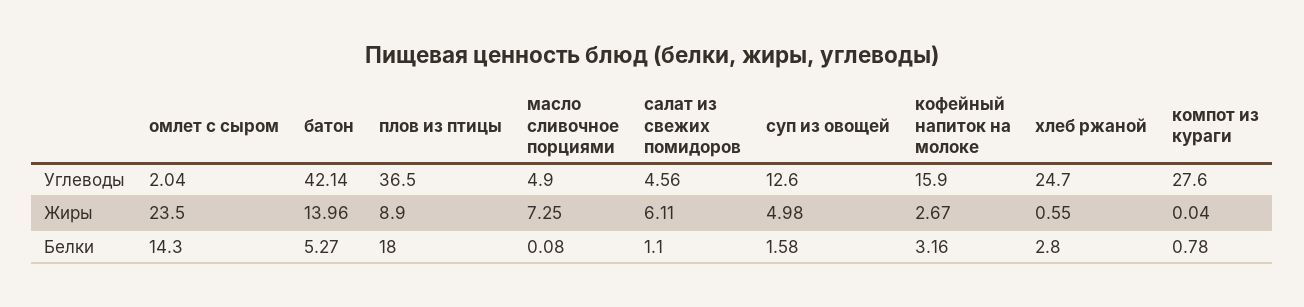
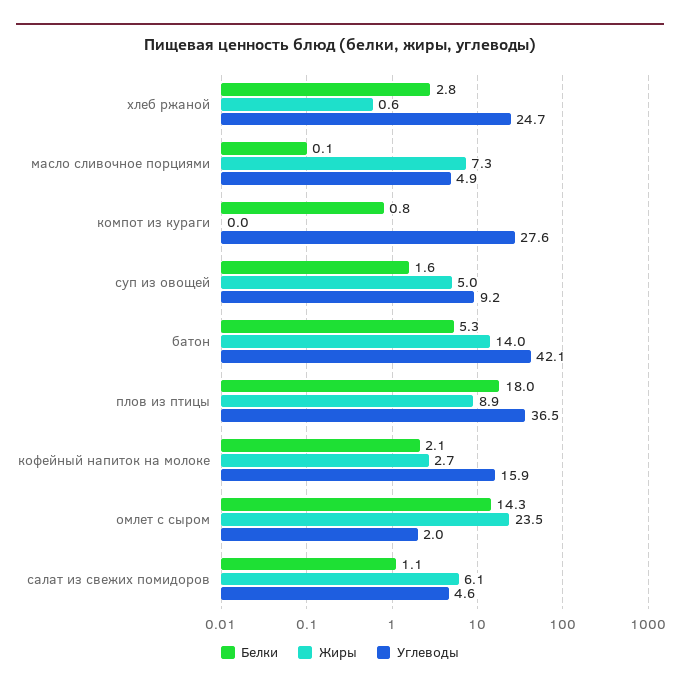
  {
    "Углеводы": {
      "омлет с сыром": 2.04,
      "батон": 42.14,
      "плов из птицы": 36.5,
      "масло сливочное порциями": 4.9,
      "салат из свежих помидоров": 4.56,
-     "суп из овощей": 12.6,
+     "суп из овощей": 9.2,
      "кофейный напиток на молоке": 15.9,
      "хлеб ржаной": 24.7,
      "компот из кураги": 27.6
    },
    "Жиры": {
      "омлет с сыром": 23.5,
      "батон": 13.96,
      "плов из птицы": 8.9,
      "масло сливочное порциями": 7.25,
      "салат из свежих помидоров": 6.11,
      "суп из овощей": 4.98,
      "кофейный напиток на молоке": 2.67,
      "хлеб ржаной": 0.55,
      "компот из кураги": 0.04
    },
    "Белки": {
      "омлет с сыром": 14.3,
      "батон": 5.27,
      "плов из птицы": 18,
      "масло сливочное порциями": 0.08,
      "салат из свежих помидоров": 1.1,
      "суп из овощей": 1.58,
-     "кофейный напиток на молоке": 3.16,
+     "кофейный напиток на молоке": 2.1,
      "хлеб ржаной": 2.8,
      "компот из кураги": 0.78
    }
  }

